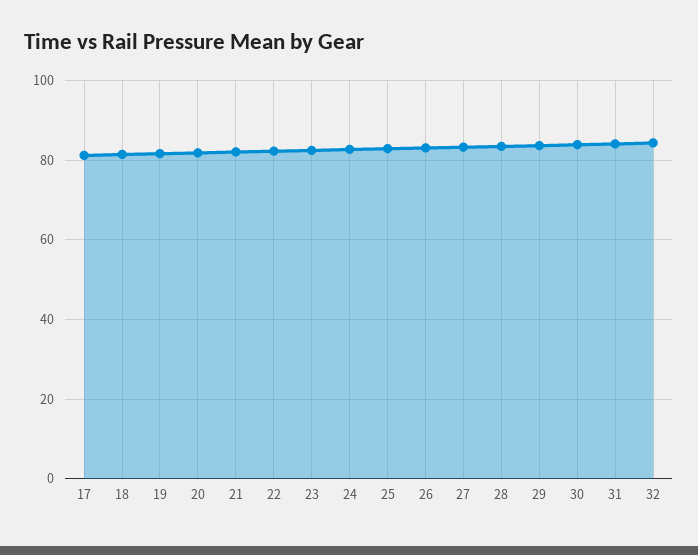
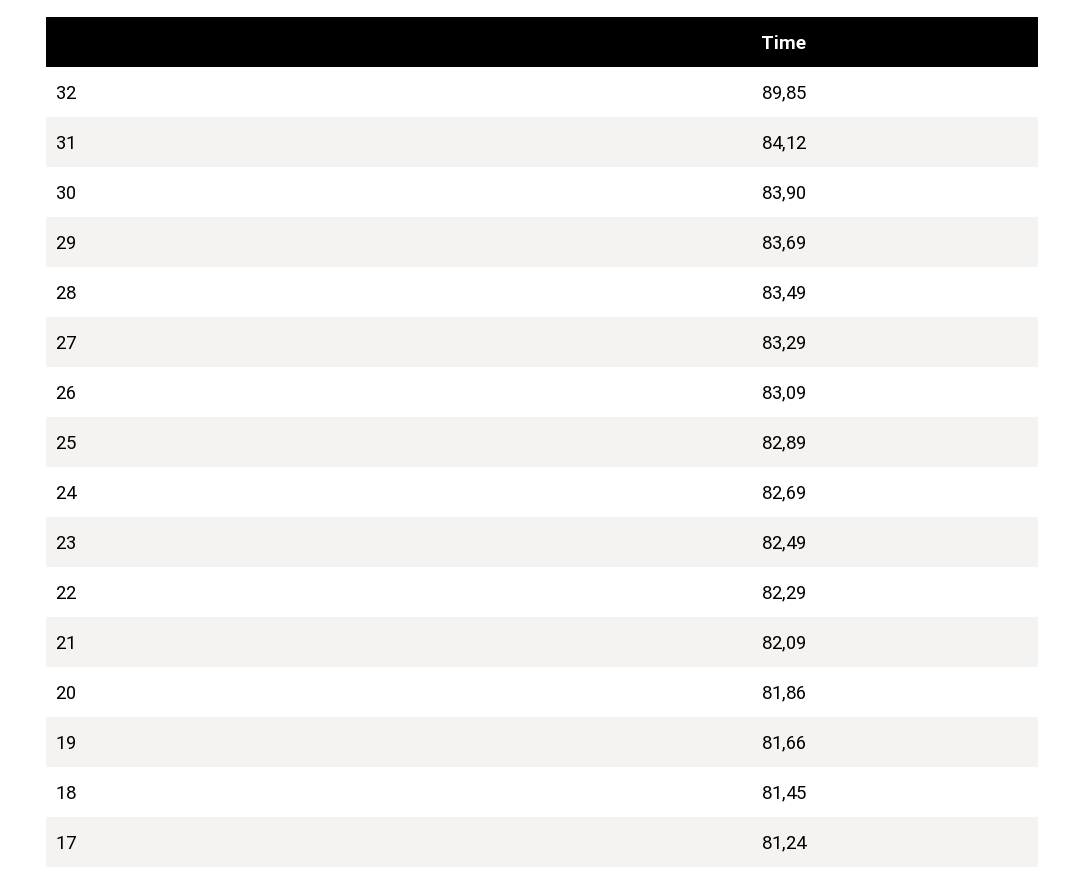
  {
    "17": 81.24,
    "18": 81.45,
    "19": 81.66,
    "20": 81.86,
    "21": 82.09,
    "22": 82.29,
    "23": 82.49,
    "24": 82.69,
    "25": 82.89,
    "26": 83.09,
    "27": 83.29,
    "28": 83.49,
    "29": 83.69,
    "30": 83.9,
    "31": 84.12,
-   "32": 84
+   "32": 89.85
  }

